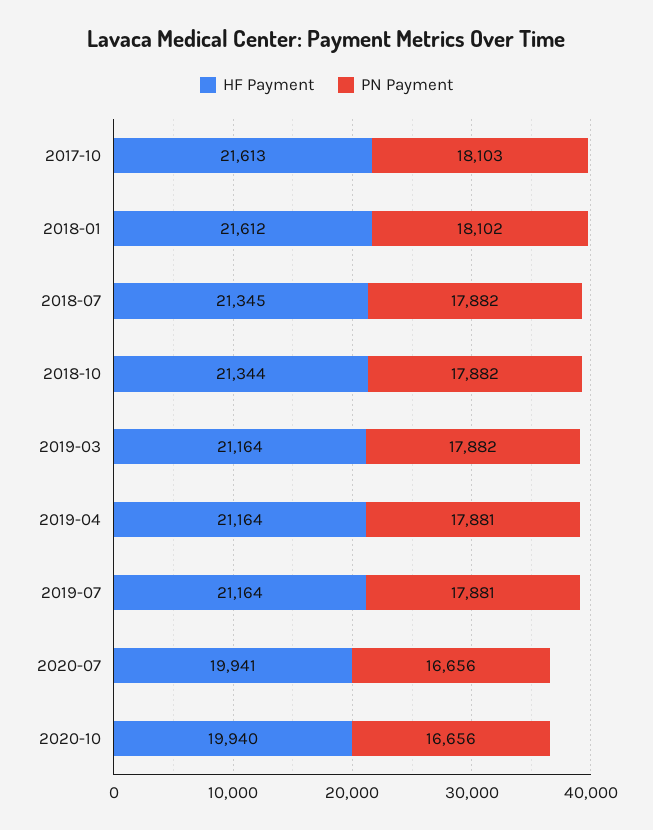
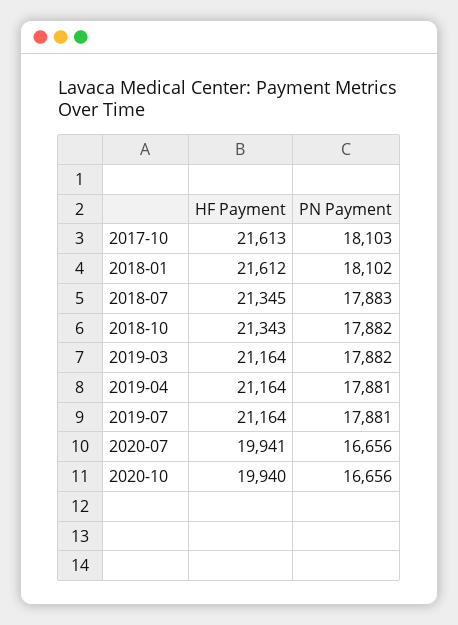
  {
    "HF Payment": {
      "2017-10": 21613,
      "2018-01": 21612,
      "2018-07": 21345,
-     "2018-10": 21344,
+     "2018-10": 21343,
      "2019-03": 21164,
      "2019-04": 21164,
      "2019-07": 21164,
      "2020-07": 19941,
      "2020-10": 19940
    },
    "PN Payment": {
      "2017-10": 18103,
      "2018-01": 18102,
-     "2018-07": 17882,
+     "2018-07": 17883,
      "2018-10": 17882,
      "2019-03": 17882,
      "2019-04": 17881,
      "2019-07": 17881,
      "2020-07": 16656,
      "2020-10": 16656
    }
  }

